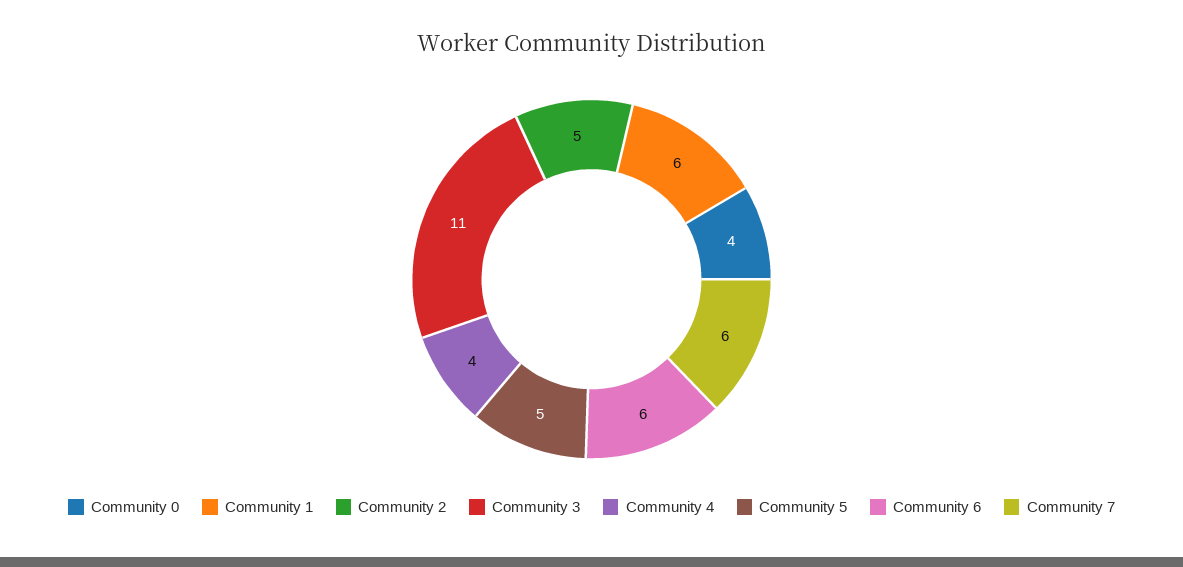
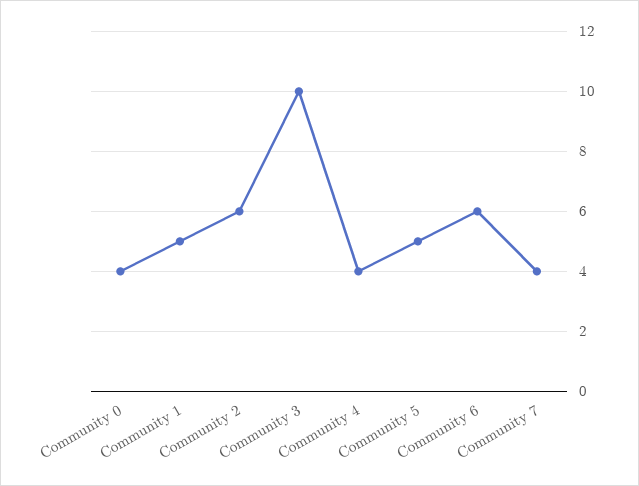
  {
    "Community 0": 4,
-   "Community 1": 6,
+   "Community 1": 5,
-   "Community 2": 5,
+   "Community 2": 6,
-   "Community 3": 11,
+   "Community 3": 10,
    "Community 4": 4,
    "Community 5": 5,
    "Community 6": 6,
-   "Community 7": 6
+   "Community 7": 4
  }

